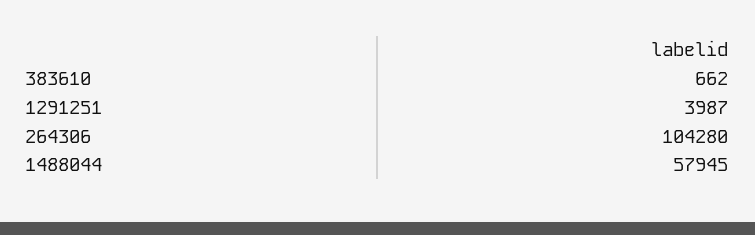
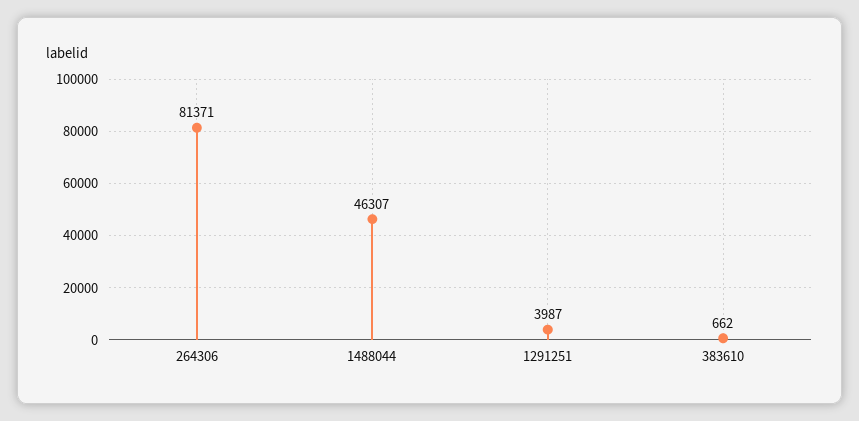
  {
    "383610": 662,
    "1291251": 3987,
-   "264306": 104280,
+   "264306": 81371,
-   "1488044": 57945
+   "1488044": 46307
  }

